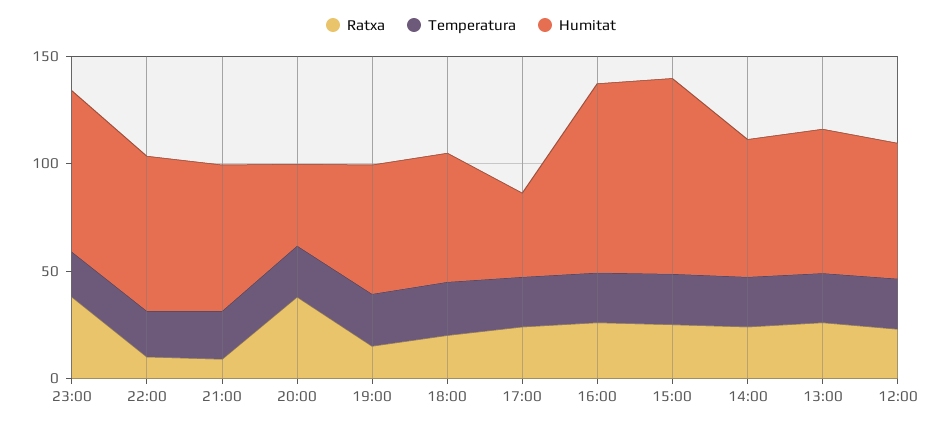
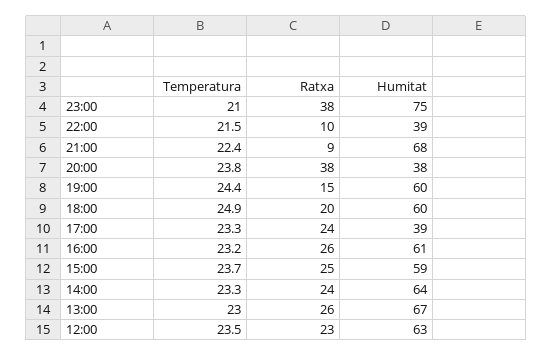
  {
    "Ratxa": {
      "23:00": 38,
      "22:00": 10,
      "21:00": 9,
      "20:00": 38,
      "19:00": 15,
      "18:00": 20,
      "17:00": 24,
      "16:00": 26,
      "15:00": 25,
      "14:00": 24,
      "13:00": 26,
      "12:00": 23
    },
    "Temperatura": {
      "23:00": 21,
      "22:00": 21.5,
      "21:00": 22.4,
      "20:00": 23.8,
      "19:00": 24.4,
      "18:00": 24.9,
      "17:00": 23.3,
      "16:00": 23.2,
      "15:00": 23.7,
      "14:00": 23.3,
      "13:00": 23,
      "12:00": 23.5
    },
    "Humitat": {
      "23:00": 75,
-     "22:00": 70,
+     "22:00": 39,
      "21:00": 68,
      "20:00": 38,
      "19:00": 60,
      "18:00": 60,
      "17:00": 39,
-     "16:00": 90,
+     "16:00": 61,
-     "15:00": 90,
+     "15:00": 59,
      "14:00": 64,
      "13:00": 67,
      "12:00": 63
    }
  }

